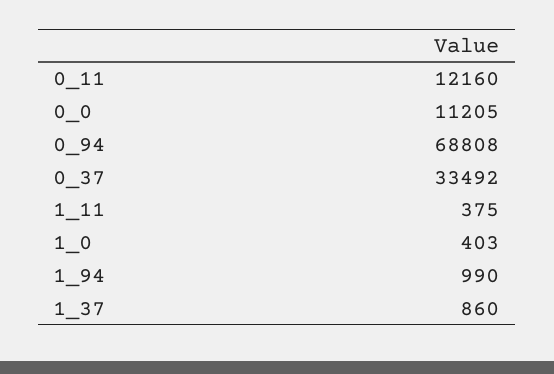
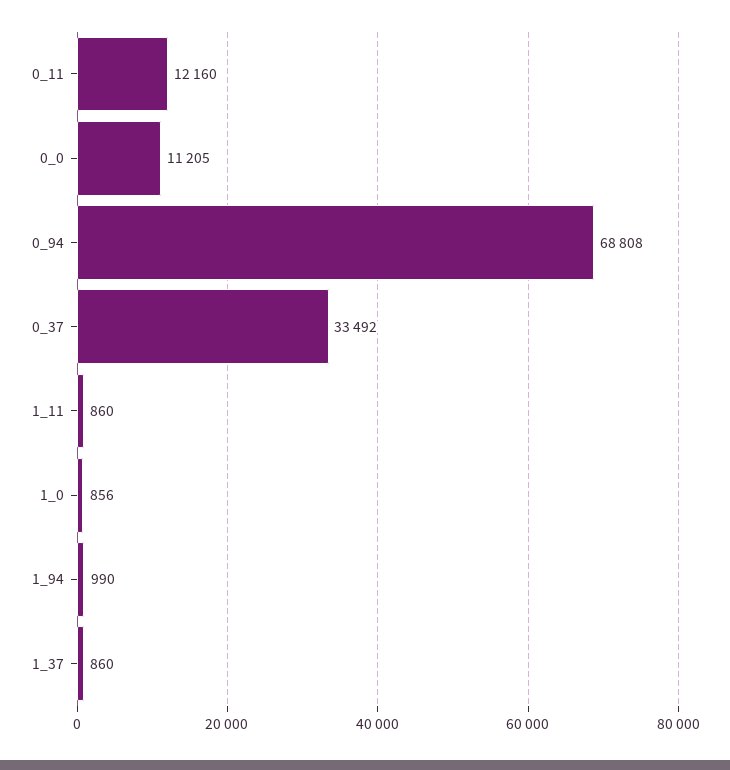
  {
    "0_11": 12160,
    "0_0": 11205,
    "0_94": 68808,
    "0_37": 33492,
-   "1_11": 375,
+   "1_11": 860,
-   "1_0": 403,
+   "1_0": 856,
    "1_94": 990,
    "1_37": 860
  }

